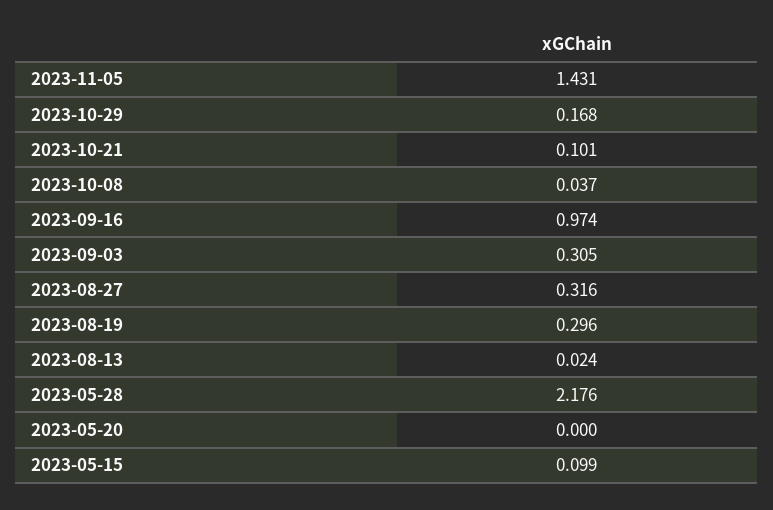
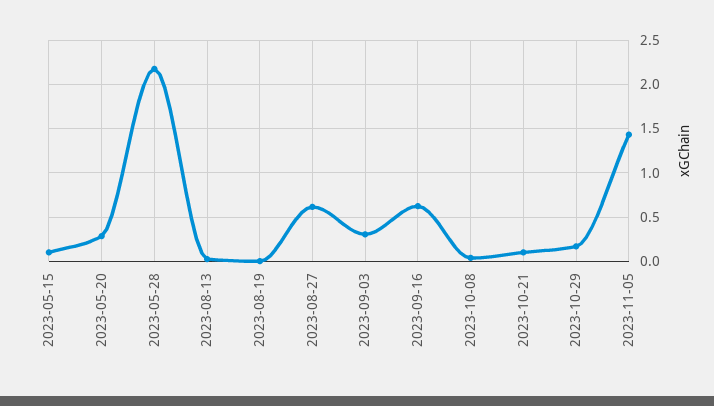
  {
    "2023-11-05": 1.431,
    "2023-10-29": 0.168,
    "2023-10-21": 0.101,
    "2023-10-08": 0.037,
-   "2023-09-16": 0.974,
+   "2023-09-16": 0.6,
    "2023-09-03": 0.305,
-   "2023-08-27": 0.316,
+   "2023-08-27": 0.6,
-   "2023-08-19": 0.296,
+   "2023-08-19": 0,
    "2023-08-13": 0.024,
    "2023-05-28": 2.176,
-   "2023-05-20": 0,
+   "2023-05-20": 0.3,
    "2023-05-15": 0.099
  }

